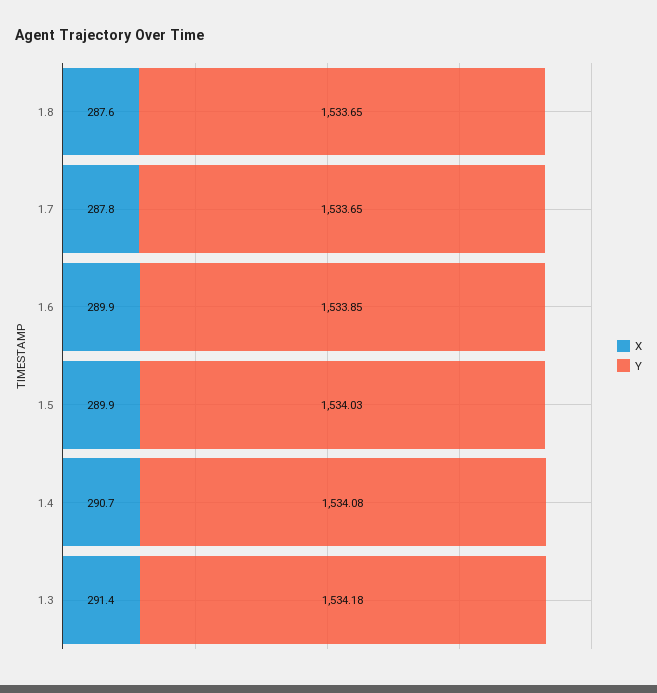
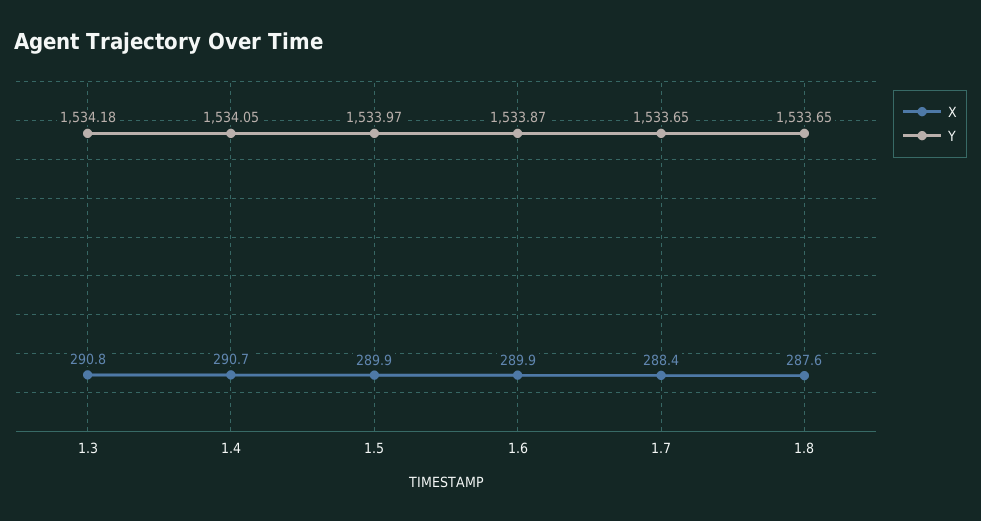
  {
    "X": {
      "1.8": 287.6,
-     "1.7": 287.8,
+     "1.7": 288.4,
      "1.6": 289.9,
      "1.5": 289.9,
      "1.4": 290.7,
-     "1.3": 291.4
+     "1.3": 290.8
    },
    "Y": {
      "1.8": 1533.65,
      "1.7": 1533.65,
-     "1.6": 1533.85,
+     "1.6": 1533.87,
-     "1.5": 1534.03,
+     "1.5": 1533.97,
-     "1.4": 1534.08,
+     "1.4": 1534.05,
      "1.3": 1534.18
    }
  }

